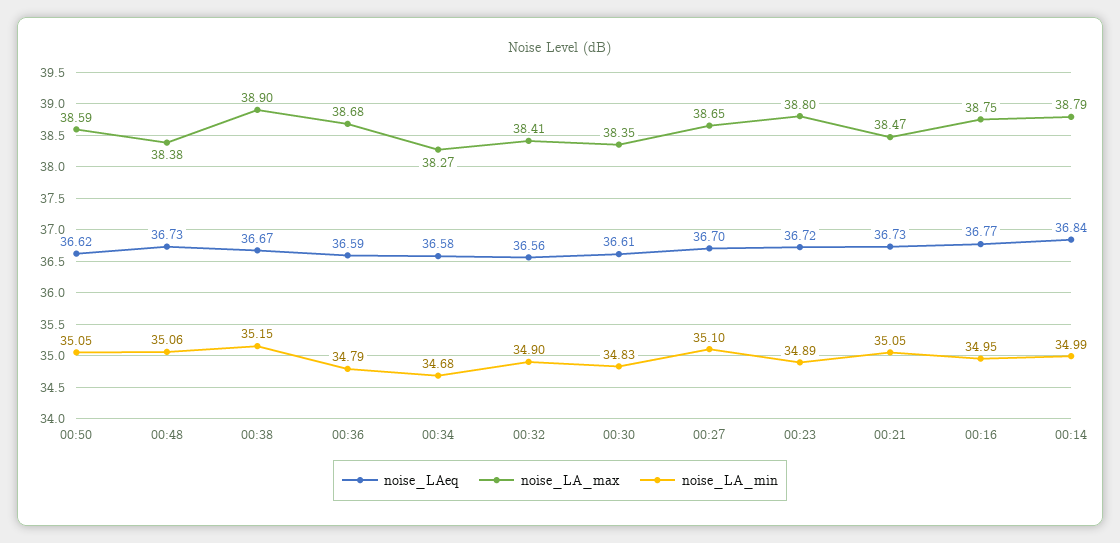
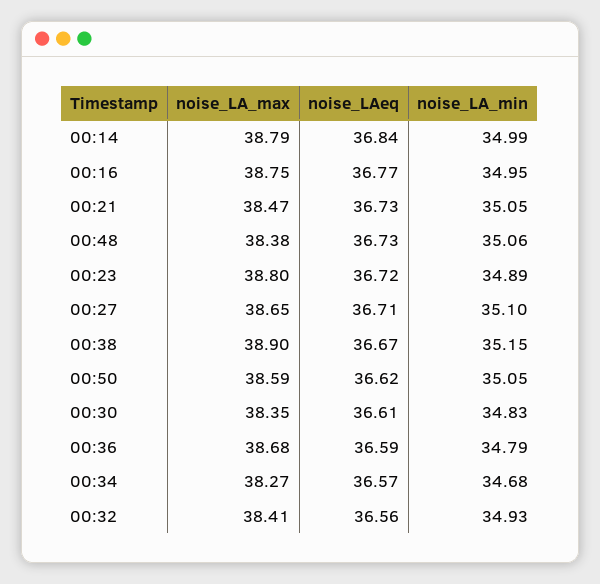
  {
    "noise_LAeq": {
      "00:50": 36.62,
      "00:48": 36.73,
      "00:38": 36.67,
      "00:36": 36.59,
-     "00:34": 36.58,
+     "00:34": 36.57,
      "00:32": 36.56,
      "00:30": 36.61,
-     "00:27": 36.7,
+     "00:27": 36.71,
      "00:23": 36.72,
      "00:21": 36.73,
      "00:16": 36.77,
      "00:14": 36.84
    },
    "noise_LA_max": {
      "00:50": 38.59,
      "00:48": 38.38,
      "00:38": 38.9,
      "00:36": 38.68,
      "00:34": 38.27,
      "00:32": 38.41,
      "00:30": 38.35,
      "00:27": 38.65,
      "00:23": 38.8,
      "00:21": 38.47,
      "00:16": 38.75,
      "00:14": 38.79
    },
    "noise_LA_min": {
      "00:50": 35.05,
      "00:48": 35.06,
      "00:38": 35.15,
      "00:36": 34.79,
      "00:34": 34.68,
-     "00:32": 34.9,
+     "00:32": 34.93,
      "00:30": 34.83,
      "00:27": 35.1,
      "00:23": 34.89,
      "00:21": 35.05,
      "00:16": 34.95,
      "00:14": 34.99
    }
  }

